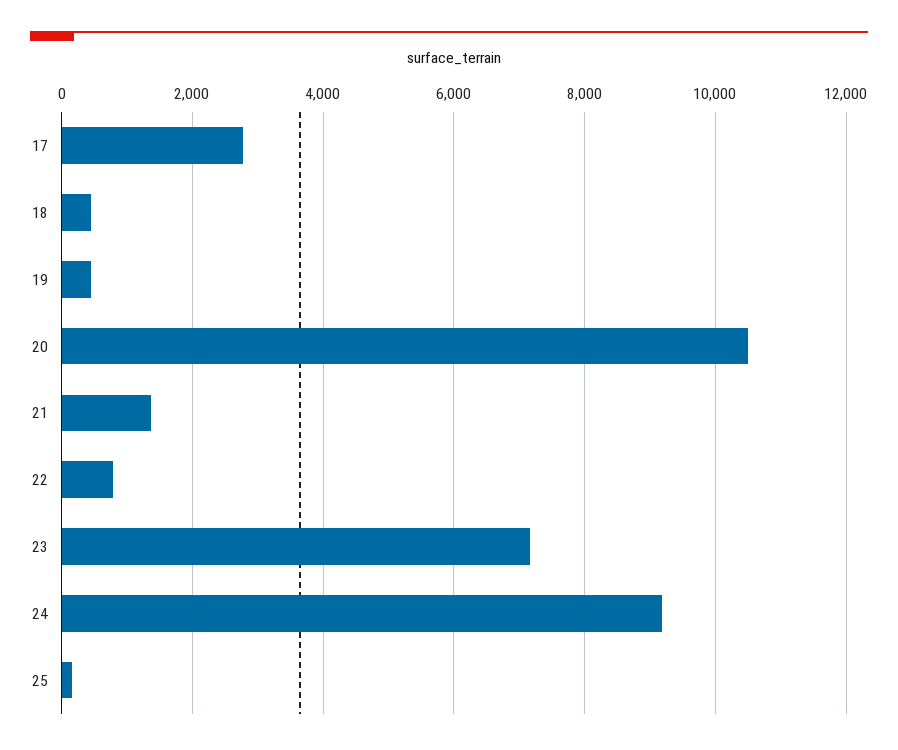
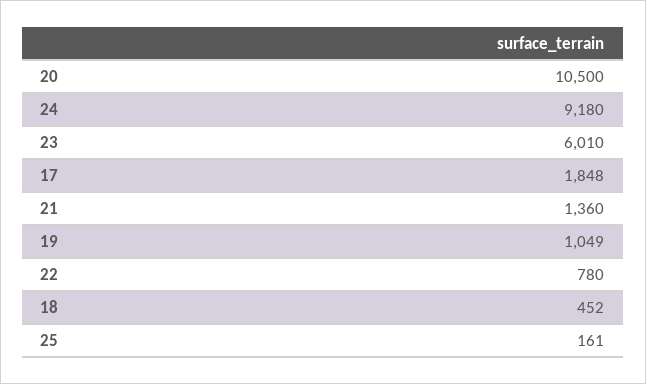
  {
-   "17": 2800,
+   "17": 1848,
    "18": 452,
-   "19": 400,
+   "19": 1049,
    "20": 10500,
    "21": 1360,
    "22": 780,
-   "23": 7200,
+   "23": 6010,
    "24": 9180,
    "25": 161
  }

